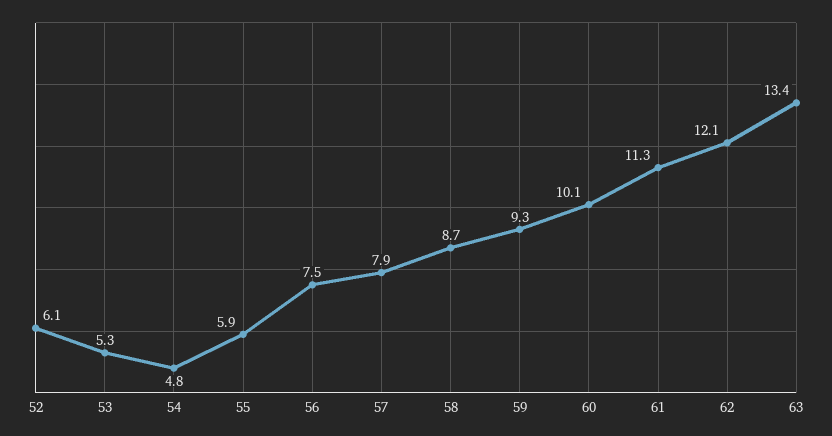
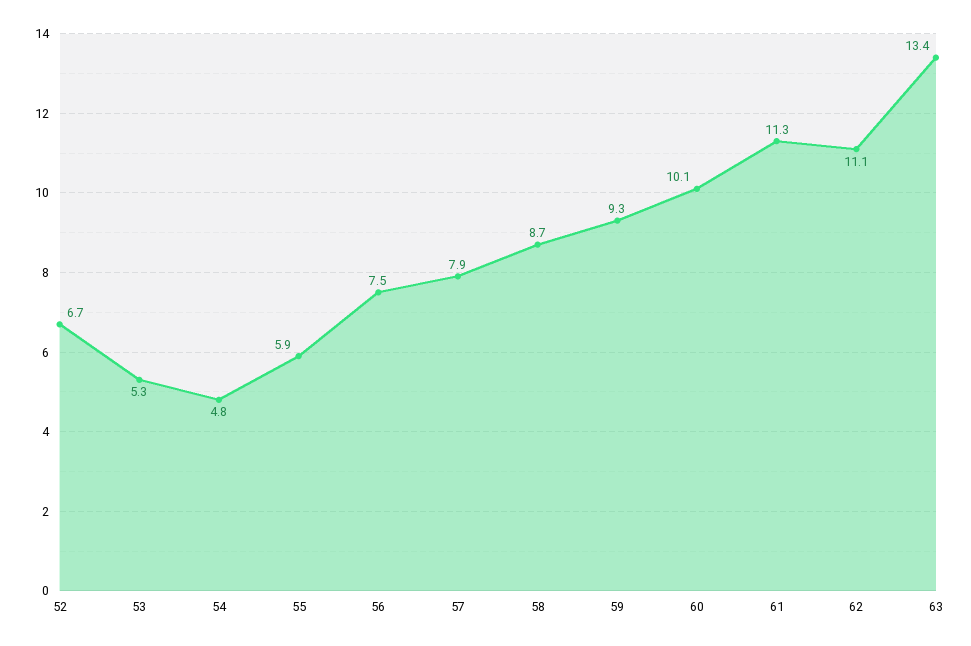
  {
-   "52": 6.1,
+   "52": 6.7,
    "53": 5.3,
    "54": 4.8,
    "55": 5.9,
    "56": 7.5,
    "57": 7.9,
    "58": 8.7,
    "59": 9.3,
    "60": 10.1,
    "61": 11.3,
-   "62": 12.1,
+   "62": 11.1,
    "63": 13.4
  }

